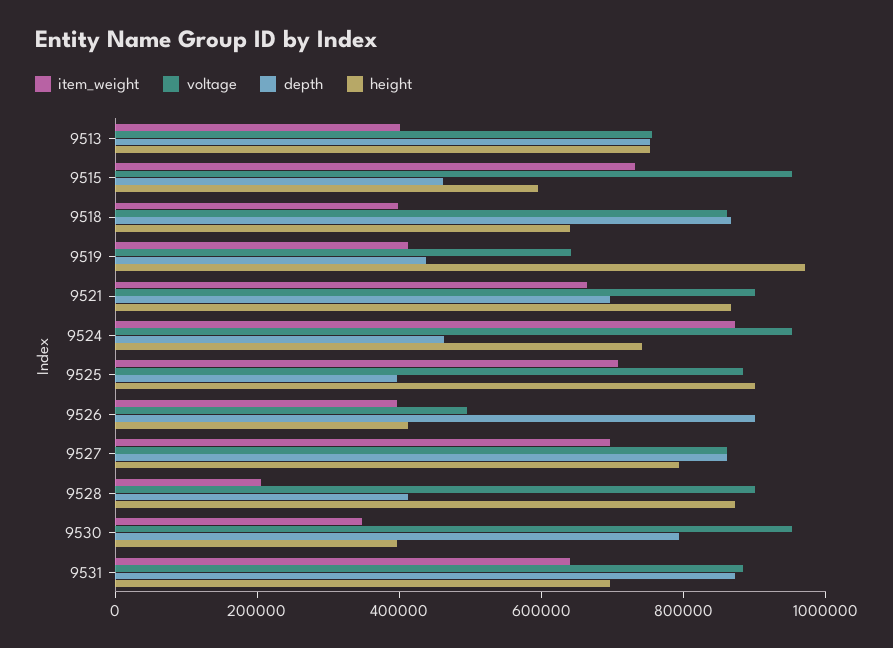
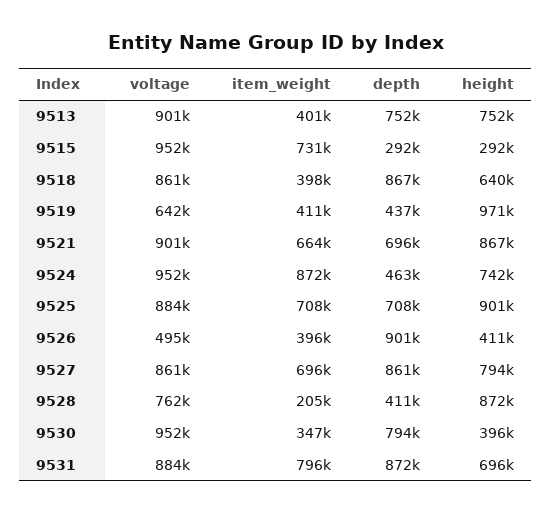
  {
    "item_weight": {
      "9513": 401000,
      "9515": 731000,
      "9518": 398000,
      "9519": 411000,
      "9521": 664000,
      "9524": 872000,
      "9525": 708000,
      "9526": 396000,
      "9527": 696000,
      "9528": 205000,
      "9530": 347000,
-     "9531": 650000
+     "9531": 796000
    },
    "voltage": {
-     "9513": 750000,
+     "9513": 901000,
      "9515": 952000,
      "9518": 861000,
      "9519": 642000,
      "9521": 901000,
      "9524": 952000,
      "9525": 884000,
      "9526": 495000,
      "9527": 861000,
-     "9528": 900000,
+     "9528": 762000,
      "9530": 952000,
      "9531": 884000
    },
    "depth": {
      "9513": 752000,
-     "9515": 450000,
+     "9515": 292000,
      "9518": 867000,
      "9519": 437000,
      "9521": 696000,
      "9524": 463000,
-     "9525": 400000,
+     "9525": 708000,
      "9526": 901000,
      "9527": 861000,
      "9528": 411000,
      "9530": 794000,
      "9531": 872000
    },
    "height": {
      "9513": 752000,
-     "9515": 600000,
+     "9515": 292000,
      "9518": 640000,
      "9519": 971000,
      "9521": 867000,
      "9524": 742000,
      "9525": 901000,
      "9526": 411000,
      "9527": 794000,
      "9528": 872000,
      "9530": 396000,
      "9531": 696000
    }
  }

